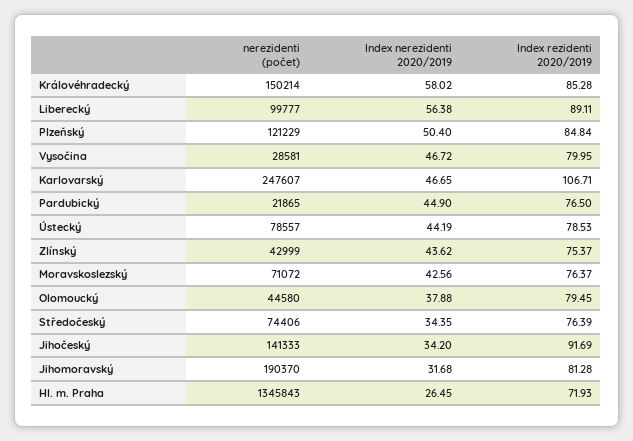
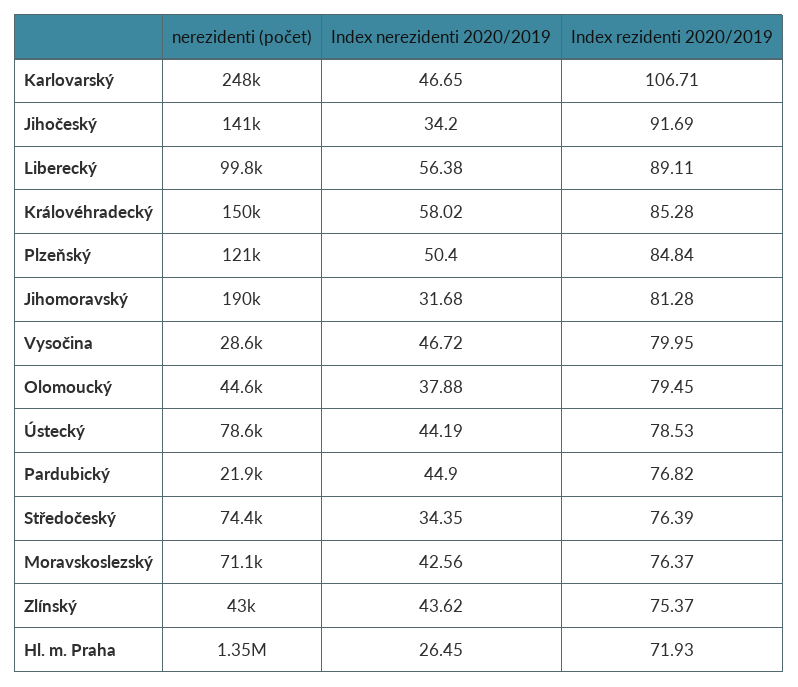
  {
    "nerezidenti (počet)": {
      "Královéhradecký": 150214,
      "Liberecký": 99777,
      "Plzeňský": 121229,
      "Vysočina": 28581,
      "Karlovarský": 247607,
      "Pardubický": 21865,
      "Ústecký": 78557,
      "Zlínský": 42999,
      "Moravskoslezský": 71072,
      "Olomoucký": 44580,
      "Středočeský": 74406,
      "Jihočeský": 141333,
      "Jihomoravský": 190370,
      "Hl. m. Praha": 1345843
    },
    "Index nerezidenti 2020/2019": {
      "Královéhradecký": 58.02,
      "Liberecký": 56.38,
      "Plzeňský": 50.4,
      "Vysočina": 46.72,
      "Karlovarský": 46.65,
      "Pardubický": 44.9,
      "Ústecký": 44.19,
      "Zlínský": 43.62,
      "Moravskoslezský": 42.56,
      "Olomoucký": 37.88,
      "Středočeský": 34.35,
      "Jihočeský": 34.2,
      "Jihomoravský": 31.68,
      "Hl. m. Praha": 26.45
    },
    "Index rezidenti 2020/2019": {
      "Královéhradecký": 85.28,
      "Liberecký": 89.11,
      "Plzeňský": 84.84,
      "Vysočina": 79.95,
      "Karlovarský": 106.71,
-     "Pardubický": 76.5,
+     "Pardubický": 76.82,
      "Ústecký": 78.53,
      "Zlínský": 75.37,
      "Moravskoslezský": 76.37,
      "Olomoucký": 79.45,
      "Středočeský": 76.39,
      "Jihočeský": 91.69,
      "Jihomoravský": 81.28,
      "Hl. m. Praha": 71.93
    }
  }

